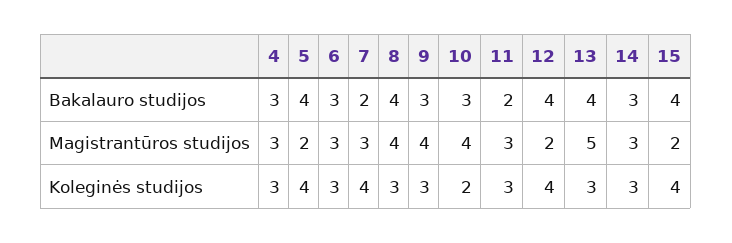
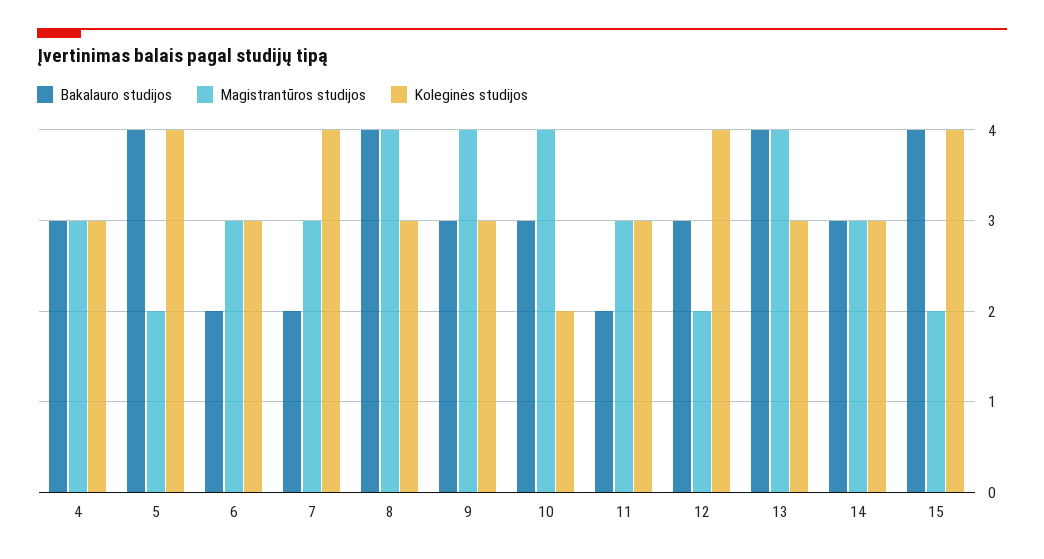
  {
    "Bakalauro studijos": {
      "4": 3,
      "5": 4,
-     "6": 3,
+     "6": 2,
      "7": 2,
      "8": 4,
      "9": 3,
      "10": 3,
      "11": 2,
-     "12": 4,
+     "12": 3,
      "13": 4,
      "14": 3,
      "15": 4
    },
    "Magistrantūros studijos": {
      "4": 3,
      "5": 2,
      "6": 3,
      "7": 3,
      "8": 4,
      "9": 4,
      "10": 4,
      "11": 3,
      "12": 2,
-     "13": 5,
+     "13": 4,
      "14": 3,
      "15": 2
    },
    "Koleginės studijos": {
      "4": 3,
      "5": 4,
      "6": 3,
      "7": 4,
      "8": 3,
      "9": 3,
      "10": 2,
      "11": 3,
      "12": 4,
      "13": 3,
      "14": 3,
      "15": 4
    }
  }

